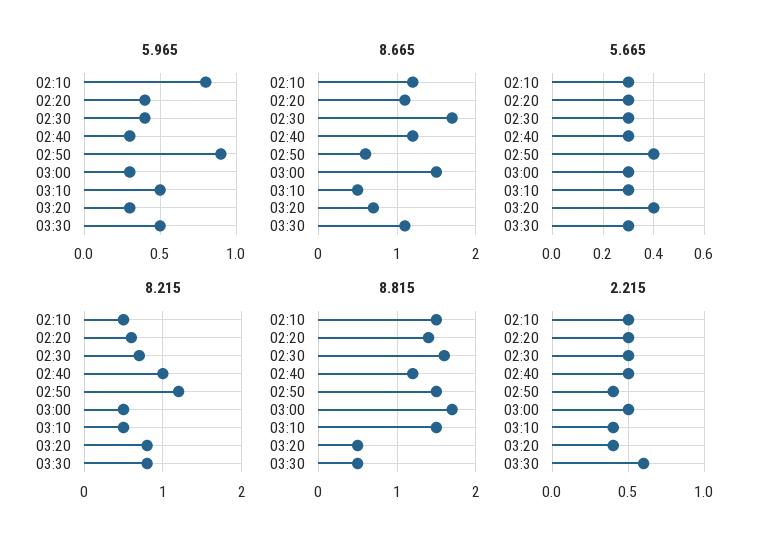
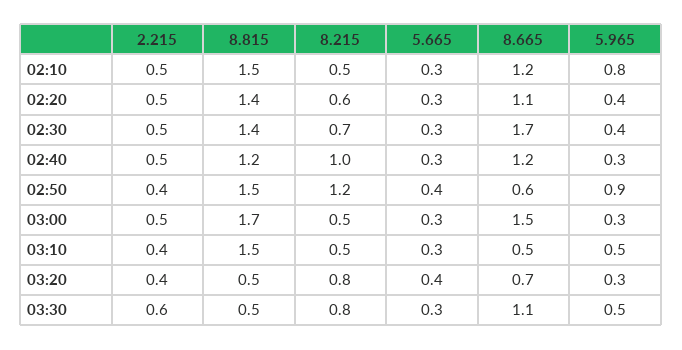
  {
    "5.965": {
      "02:10": 0.8,
      "02:20": 0.4,
      "02:30": 0.4,
      "02:40": 0.3,
      "02:50": 0.9,
      "03:00": 0.3,
      "03:10": 0.5,
      "03:20": 0.3,
      "03:30": 0.5
    },
    "8.665": {
      "02:10": 1.2,
      "02:20": 1.1,
      "02:30": 1.7,
      "02:40": 1.2,
      "02:50": 0.6,
      "03:00": 1.5,
      "03:10": 0.5,
      "03:20": 0.7,
      "03:30": 1.1
    },
    "5.665": {
      "02:10": 0.3,
      "02:20": 0.3,
      "02:30": 0.3,
      "02:40": 0.3,
      "02:50": 0.4,
      "03:00": 0.3,
      "03:10": 0.3,
      "03:20": 0.4,
      "03:30": 0.3
    },
    "8.215": {
      "02:10": 0.5,
      "02:20": 0.6,
      "02:30": 0.7,
      "02:40": 1,
      "02:50": 1.2,
      "03:00": 0.5,
      "03:10": 0.5,
      "03:20": 0.8,
      "03:30": 0.8
    },
    "8.815": {
      "02:10": 1.5,
      "02:20": 1.4,
-     "02:30": 1.6,
+     "02:30": 1.4,
      "02:40": 1.2,
      "02:50": 1.5,
      "03:00": 1.7,
      "03:10": 1.5,
      "03:20": 0.5,
      "03:30": 0.5
    },
    "2.215": {
      "02:10": 0.5,
      "02:20": 0.5,
      "02:30": 0.5,
      "02:40": 0.5,
      "02:50": 0.4,
      "03:00": 0.5,
      "03:10": 0.4,
      "03:20": 0.4,
      "03:30": 0.6
    }
  }

